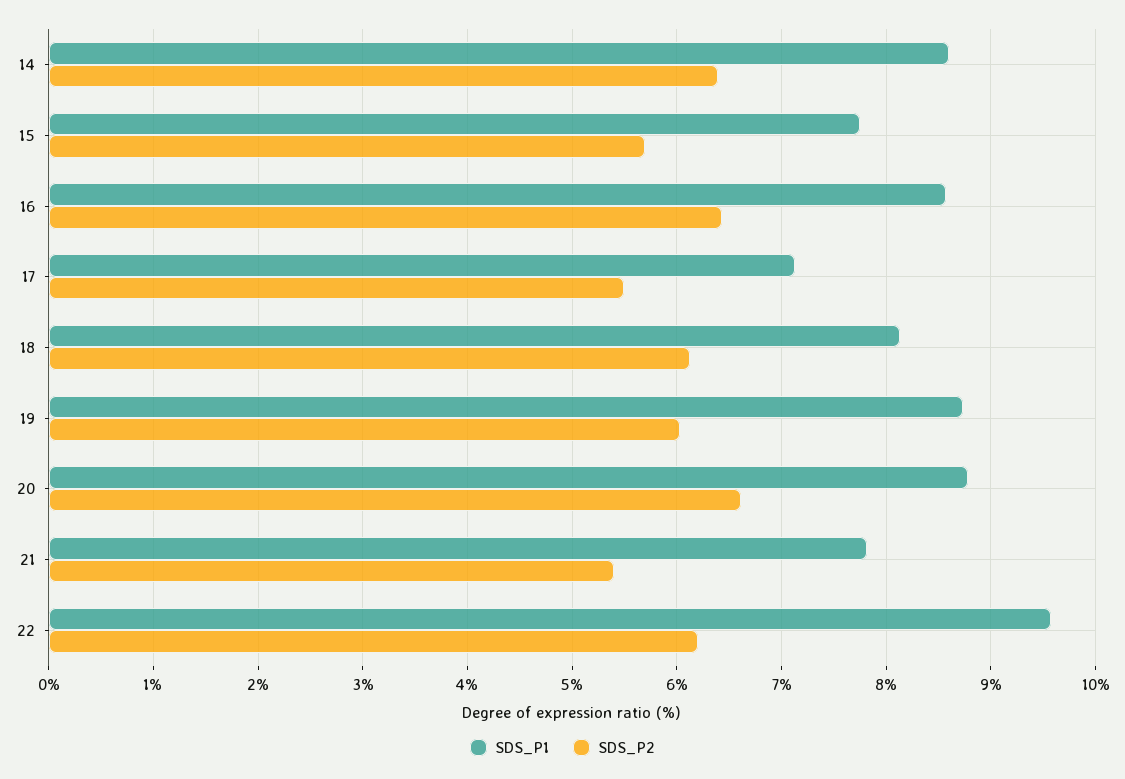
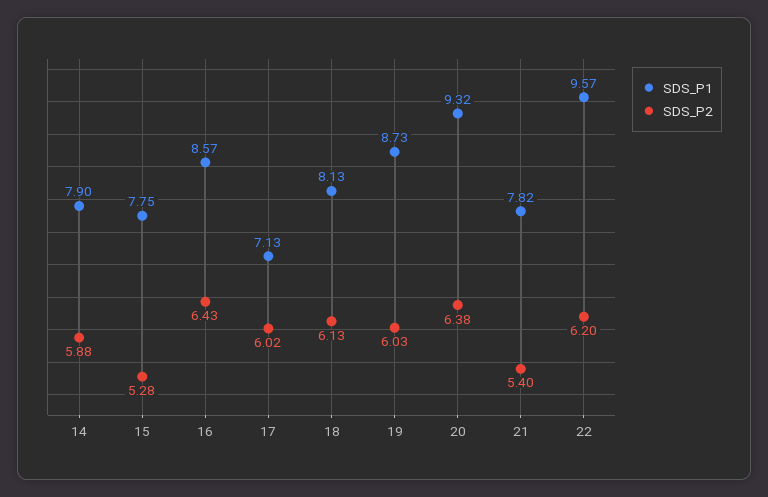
  {
    "SDS_P1": {
-     "14": 8.6,
+     "14": 7.9,
      "15": 7.75,
      "16": 8.57,
      "17": 7.13,
      "18": 8.13,
      "19": 8.73,
-     "20": 8.8,
+     "20": 9.32,
      "21": 7.82,
      "22": 9.57
    },
    "SDS_P2": {
-     "14": 6.4,
+     "14": 5.88,
-     "15": 5.7,
+     "15": 5.28,
      "16": 6.43,
-     "17": 5.5,
+     "17": 6.02,
      "18": 6.13,
      "19": 6.03,
-     "20": 6.6,
+     "20": 6.38,
      "21": 5.4,
      "22": 6.2
    }
  }

